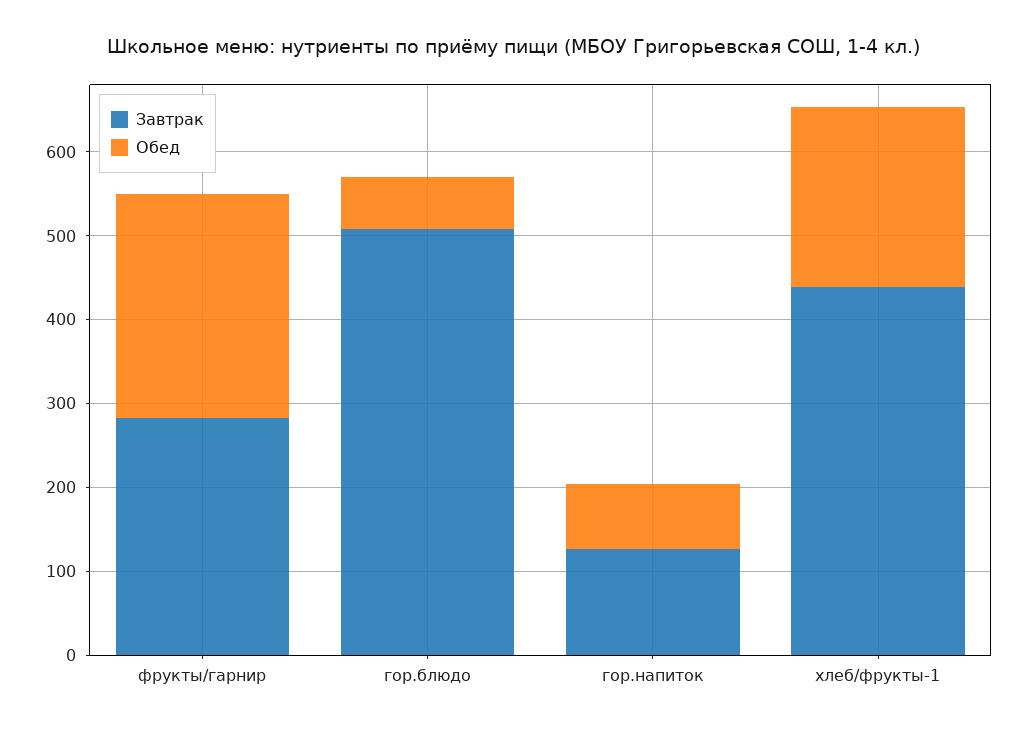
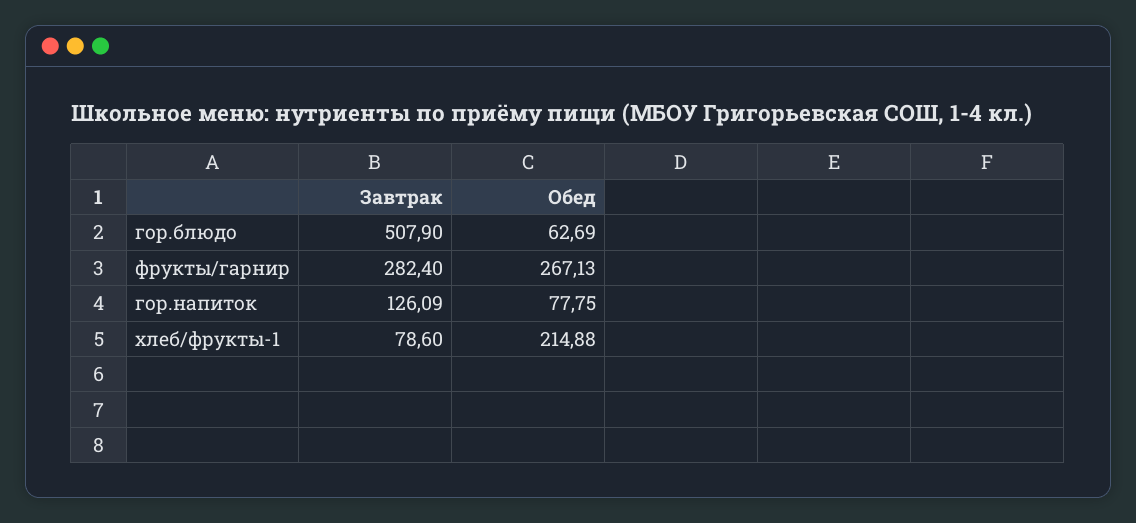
  {
    "Завтрак": {
      "фрукты/гарнир": 282.4,
      "гор.блюдо": 507.9,
      "гор.напиток": 126.09,
-     "хлеб/фрукты-1": 440
+     "хлеб/фрукты-1": 78.6
    },
    "Обед": {
      "фрукты/гарнир": 267.13,
      "гор.блюдо": 62.69,
      "гор.напиток": 77.75,
      "хлеб/фрукты-1": 214.88
    }
  }

